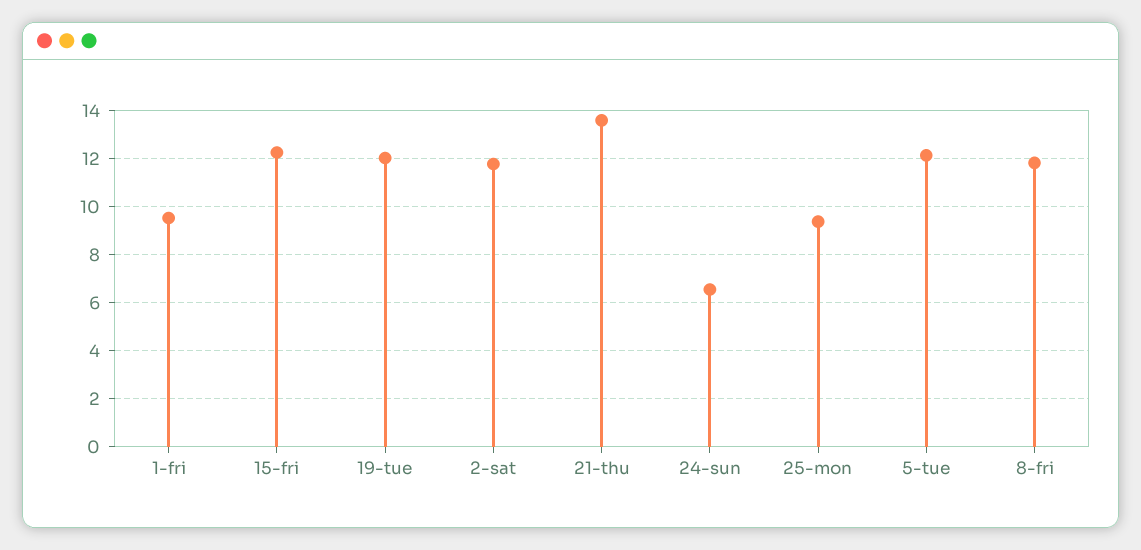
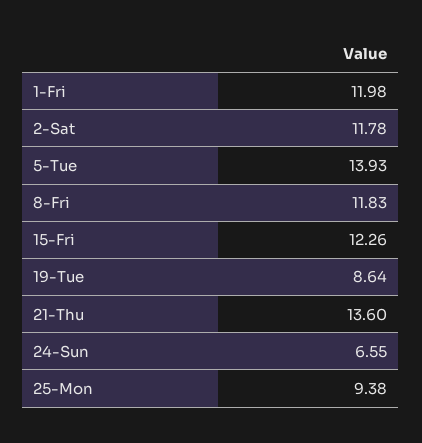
  {
-   "1-fri": 9.5,
+   "1-fri": 11.98,
    "15-fri": 12.26,
-   "19-tue": 12,
+   "19-tue": 8.64,
    "2-sat": 11.78,
    "21-thu": 13.6,
    "24-sun": 6.55,
    "25-mon": 9.38,
-   "5-tue": 12,
+   "5-tue": 13.93,
    "8-fri": 11.83
  }

